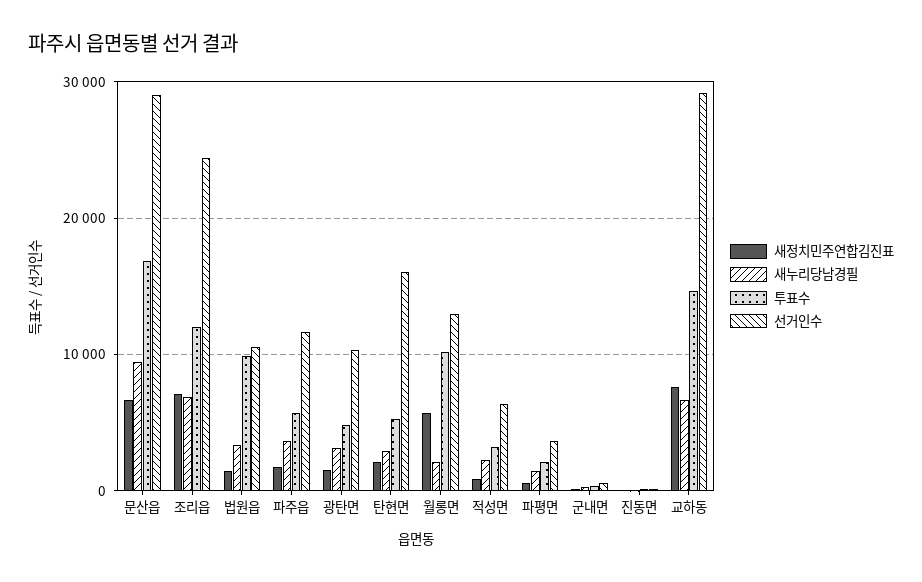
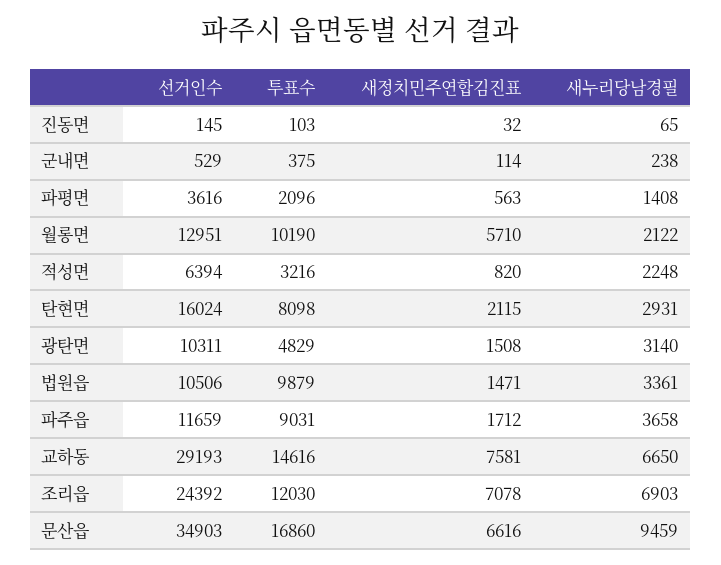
  {
    "새정치민주연합김진표": {
      "문산읍": 6616,
      "조리읍": 7078,
      "법원읍": 1471,
      "파주읍": 1712,
      "광탄면": 1508,
      "탄현면": 2115,
      "월롱면": 5710,
      "적성면": 820,
      "파평면": 563,
      "군내면": 114,
      "진동면": 32,
      "교하동": 7581
    },
    "새누리당남경필": {
      "문산읍": 9459,
      "조리읍": 6903,
      "법원읍": 3361,
      "파주읍": 3658,
      "광탄면": 3140,
      "탄현면": 2931,
      "월롱면": 2122,
      "적성면": 2248,
      "파평면": 1408,
      "군내면": 238,
      "진동면": 65,
      "교하동": 6650
    },
    "투표수": {
      "문산읍": 16860,
      "조리읍": 12030,
      "법원읍": 9879,
-     "파주읍": 6000,
+     "파주읍": 9031,
      "광탄면": 4829,
-     "탄현면": 5000,
+     "탄현면": 8098,
      "월롱면": 10190,
      "적성면": 3216,
      "파평면": 2096,
      "군내면": 375,
      "진동면": 103,
      "교하동": 14616
    },
    "선거인수": {
-     "문산읍": 29000,
+     "문산읍": 34903,
      "조리읍": 24392,
      "법원읍": 10506,
      "파주읍": 11659,
      "광탄면": 10311,
      "탄현면": 16024,
      "월롱면": 12951,
      "적성면": 6394,
      "파평면": 3616,
      "군내면": 529,
      "진동면": 145,
      "교하동": 29193
    }
  }

